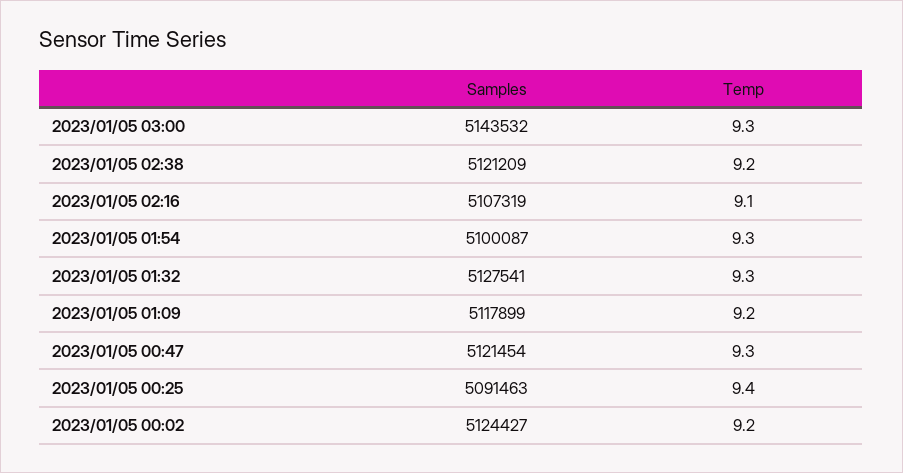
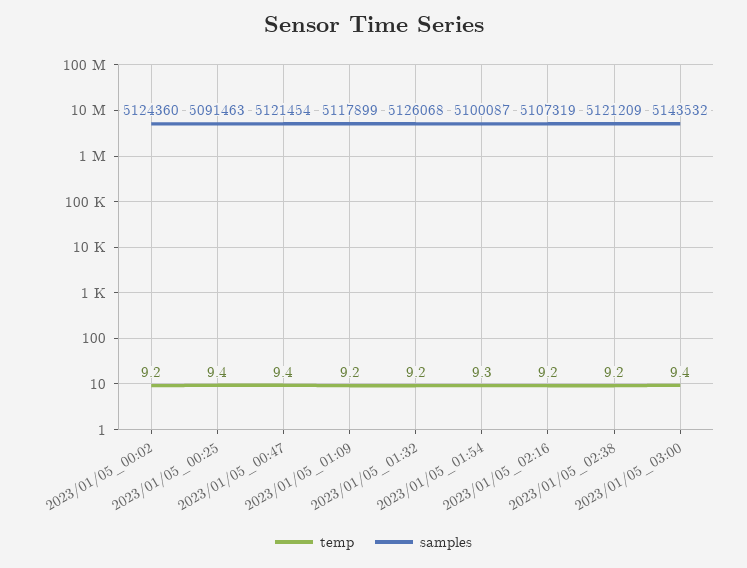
  {
    "Samples": {
      "2023/01/05 03:00": 5143532,
      "2023/01/05 02:38": 5121209,
      "2023/01/05 02:16": 5107319,
      "2023/01/05 01:54": 5100087,
-     "2023/01/05 01:32": 5127541,
+     "2023/01/05 01:32": 5126068,
      "2023/01/05 01:09": 5117899,
      "2023/01/05 00:47": 5121454,
      "2023/01/05 00:25": 5091463,
-     "2023/01/05 00:02": 5124427
+     "2023/01/05 00:02": 5124360
    },
    "Temp": {
-     "2023/01/05 03:00": 9.3,
+     "2023/01/05 03:00": 9.4,
      "2023/01/05 02:38": 9.2,
-     "2023/01/05 02:16": 9.1,
+     "2023/01/05 02:16": 9.2,
      "2023/01/05 01:54": 9.3,
-     "2023/01/05 01:32": 9.3,
+     "2023/01/05 01:32": 9.2,
      "2023/01/05 01:09": 9.2,
-     "2023/01/05 00:47": 9.3,
+     "2023/01/05 00:47": 9.4,
      "2023/01/05 00:25": 9.4,
      "2023/01/05 00:02": 9.2
    }
  }

